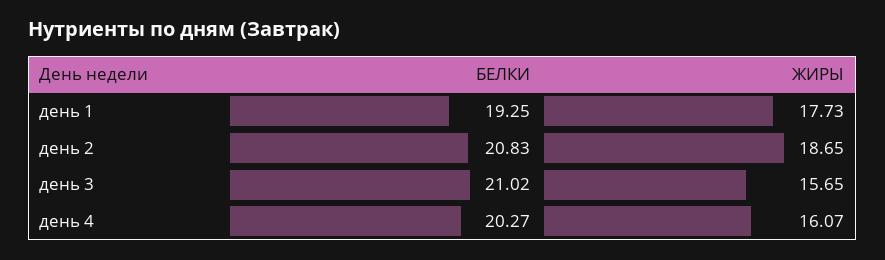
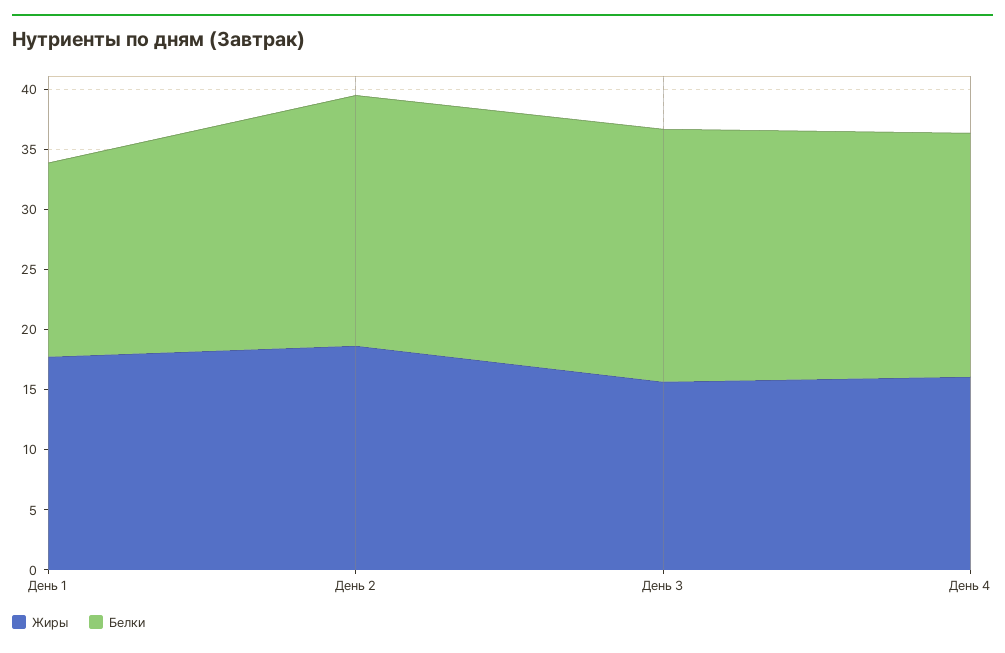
  {
    "БЕЛКИ": {
-     "день 1": 19.25,
+     "день 1": 16,
      "день 2": 20.83,
      "день 3": 21.02,
      "день 4": 20.27
    },
    "ЖИРЫ": {
      "день 1": 17.73,
      "день 2": 18.65,
      "день 3": 15.65,
      "день 4": 16.07
    }
  }

